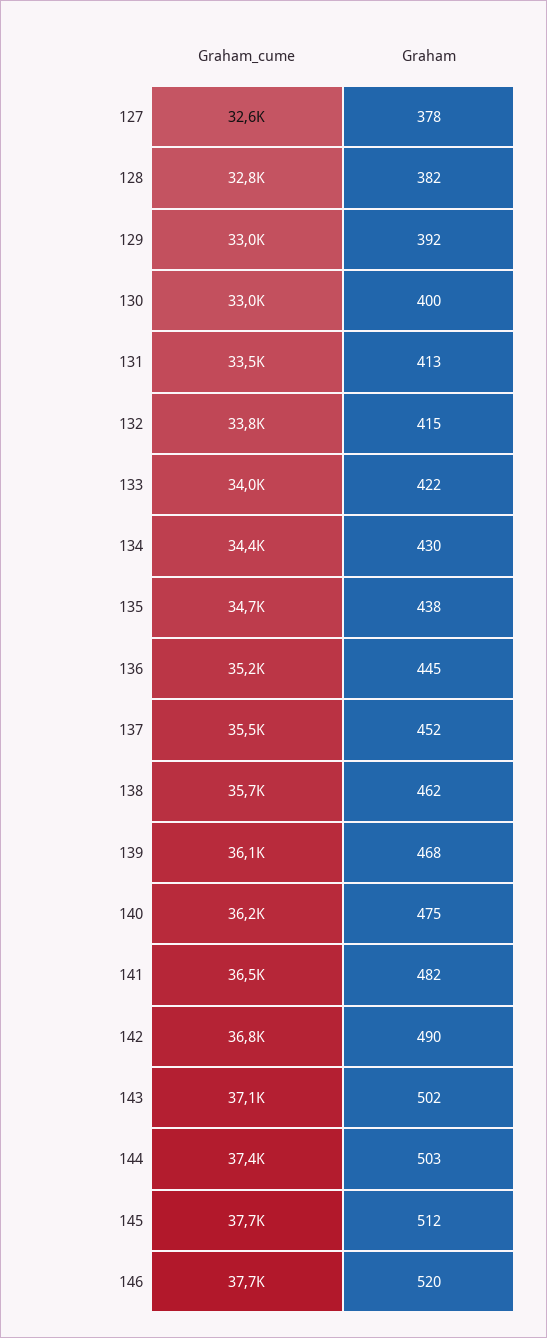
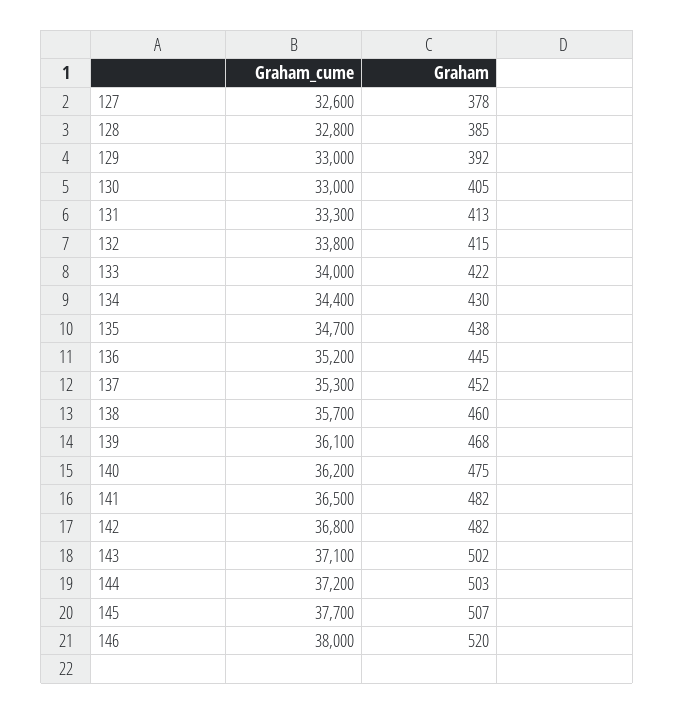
  {
    "Graham_cume": {
      "127": 32600,
      "128": 32800,
      "129": 33000,
      "130": 33000,
-     "131": 33500,
+     "131": 33300,
      "132": 33800,
      "133": 34000,
      "134": 34400,
      "135": 34700,
      "136": 35200,
-     "137": 35500,
+     "137": 35300,
      "138": 35700,
      "139": 36100,
      "140": 36200,
      "141": 36500,
      "142": 36800,
      "143": 37100,
-     "144": 37400,
+     "144": 37200,
      "145": 37700,
-     "146": 37700
+     "146": 38000
    },
    "Graham": {
      "127": 378,
-     "128": 382,
+     "128": 385,
      "129": 392,
-     "130": 400,
+     "130": 405,
      "131": 413,
      "132": 415,
      "133": 422,
      "134": 430,
      "135": 438,
      "136": 445,
      "137": 452,
-     "138": 462,
+     "138": 460,
      "139": 468,
      "140": 475,
      "141": 482,
-     "142": 490,
+     "142": 482,
      "143": 502,
      "144": 503,
-     "145": 512,
+     "145": 507,
      "146": 520
    }
  }

